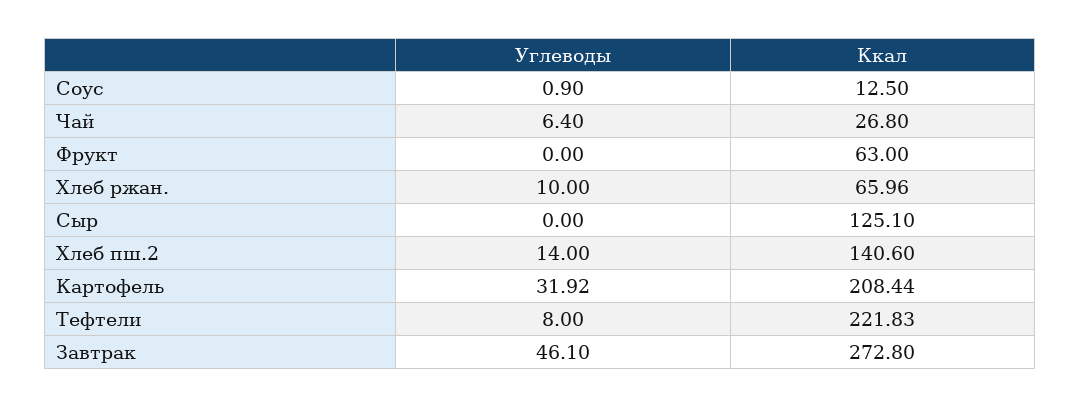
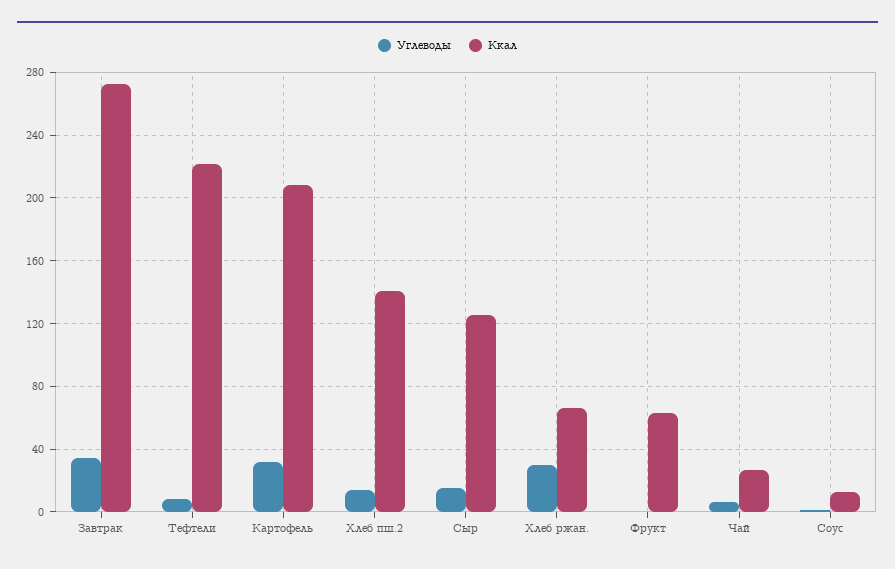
  {
    "Углеводы": {
      "Соус": 0.9,
      "Чай": 6.4,
      "Фрукт": 0,
-     "Хлеб ржан.": 10,
+     "Хлеб ржан.": 30,
-     "Сыр": 0,
+     "Сыр": 15,
      "Хлеб пш.2": 14,
      "Картофель": 31.92,
      "Тефтели": 8,
-     "Завтрак": 46.1
+     "Завтрак": 35
    },
    "Ккал": {
      "Соус": 12.5,
      "Чай": 26.8,
      "Фрукт": 63,
      "Хлеб ржан.": 65.96,
      "Сыр": 125.1,
      "Хлеб пш.2": 140.6,
      "Картофель": 208.44,
      "Тефтели": 221.83,
      "Завтрак": 272.8
    }
  }

